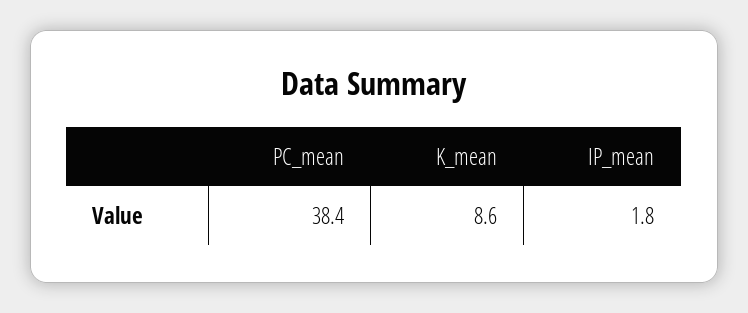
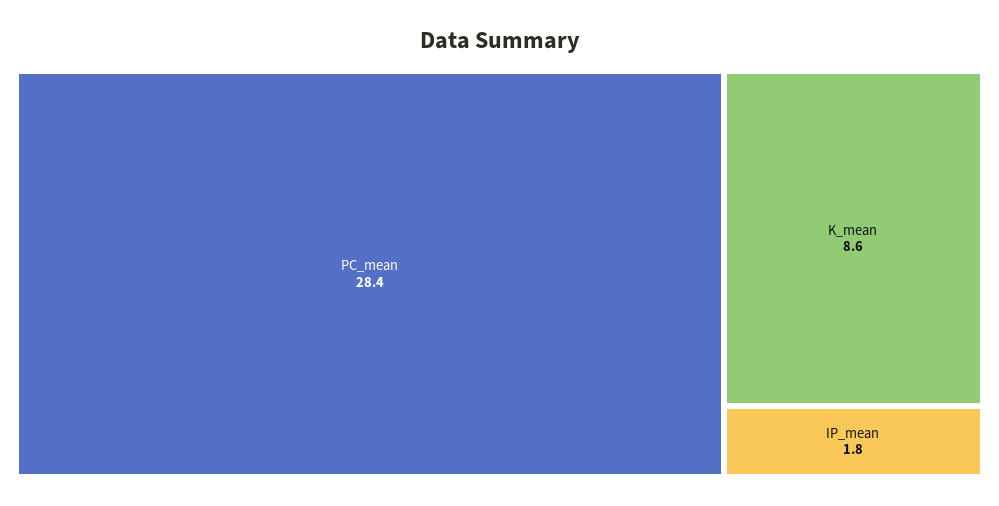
  {
-   "PC_mean": 38.4,
+   "PC_mean": 28.4,
    "K_mean": 8.6,
    "IP_mean": 1.8
  }

